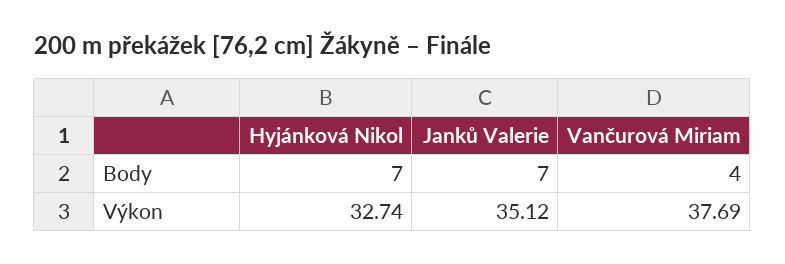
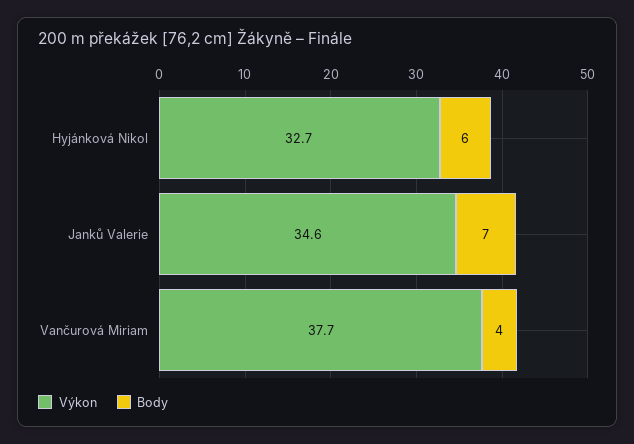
  {
    "Body": {
-     "Hyjánková Nikol": 7,
+     "Hyjánková Nikol": 6,
      "Janků Valerie": 7,
      "Vančurová Miriam": 4
    },
    "Výkon": {
      "Hyjánková Nikol": 32.74,
-     "Janků Valerie": 35.12,
+     "Janků Valerie": 34.6,
      "Vančurová Miriam": 37.69
    }
  }

